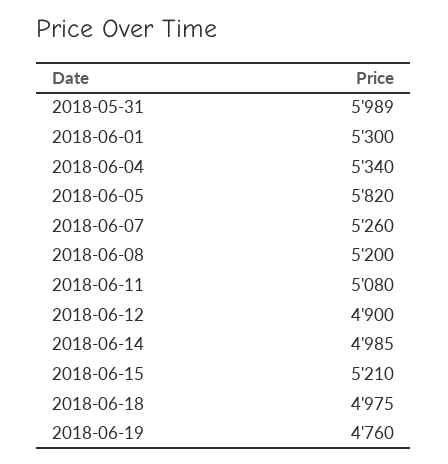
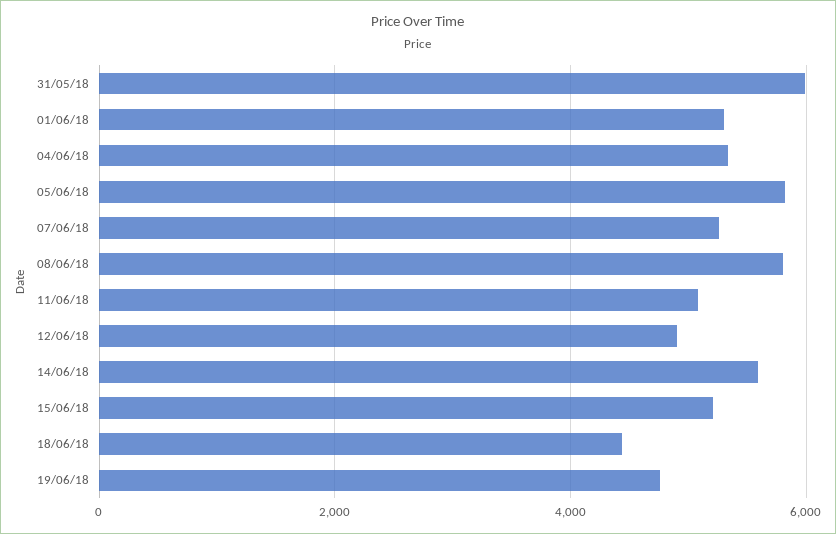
  {
    "2018-05-31": 5989,
    "2018-06-01": 5300,
    "2018-06-04": 5340,
    "2018-06-05": 5820,
    "2018-06-07": 5260,
-   "2018-06-08": 5200,
+   "2018-06-08": 5800,
    "2018-06-11": 5080,
    "2018-06-12": 4900,
-   "2018-06-14": 4985,
+   "2018-06-14": 5600,
    "2018-06-15": 5210,
-   "2018-06-18": 4975,
+   "2018-06-18": 4400,
    "2018-06-19": 4760
  }

